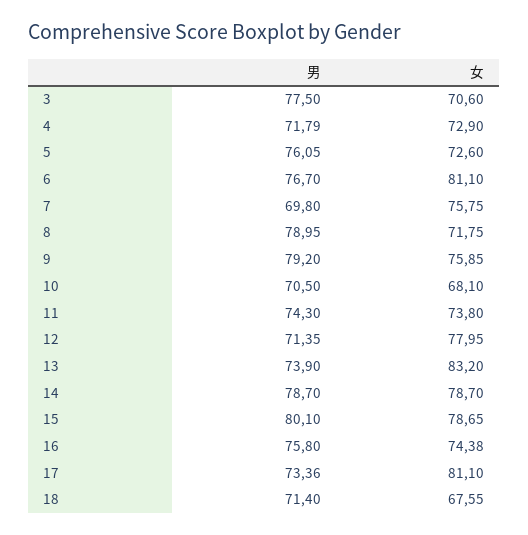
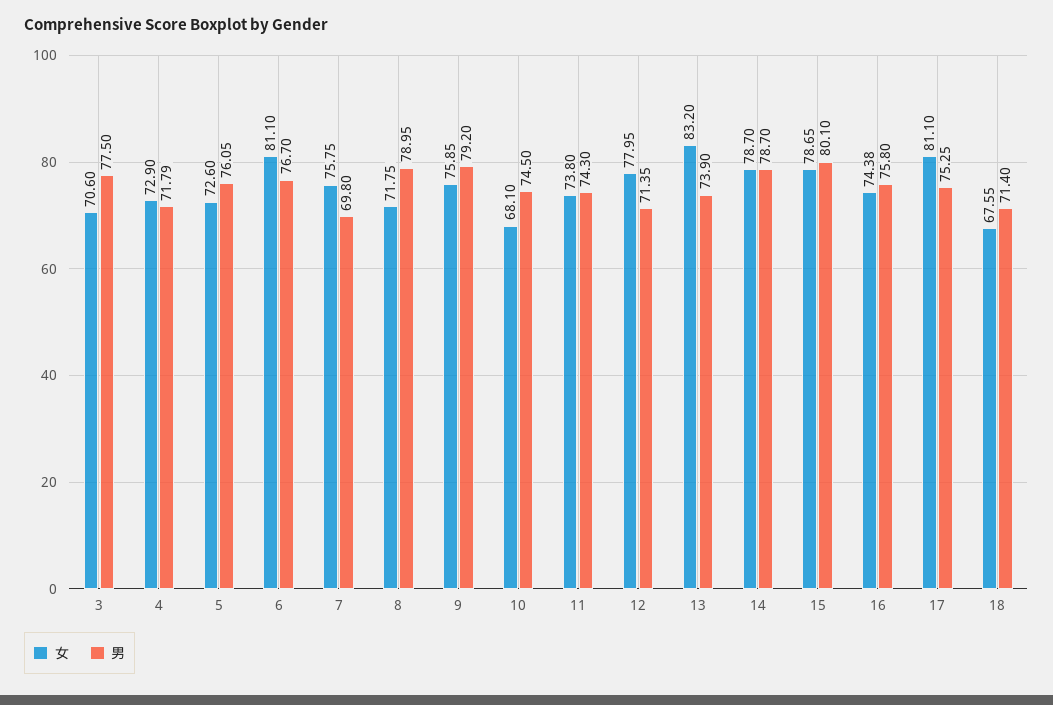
  {
    "男": {
      "3": 77.5,
      "4": 71.79,
      "5": 76.05,
      "6": 76.7,
      "7": 69.8,
      "8": 78.95,
      "9": 79.2,
-     "10": 70.5,
+     "10": 74.5,
      "11": 74.3,
      "12": 71.35,
      "13": 73.9,
      "14": 78.7,
      "15": 80.1,
      "16": 75.8,
-     "17": 73.36,
+     "17": 75.25,
      "18": 71.4
    },
    "女": {
      "3": 70.6,
      "4": 72.9,
      "5": 72.6,
      "6": 81.1,
      "7": 75.75,
      "8": 71.75,
      "9": 75.85,
      "10": 68.1,
      "11": 73.8,
      "12": 77.95,
      "13": 83.2,
      "14": 78.7,
      "15": 78.65,
      "16": 74.38,
      "17": 81.1,
      "18": 67.55
    }
  }

